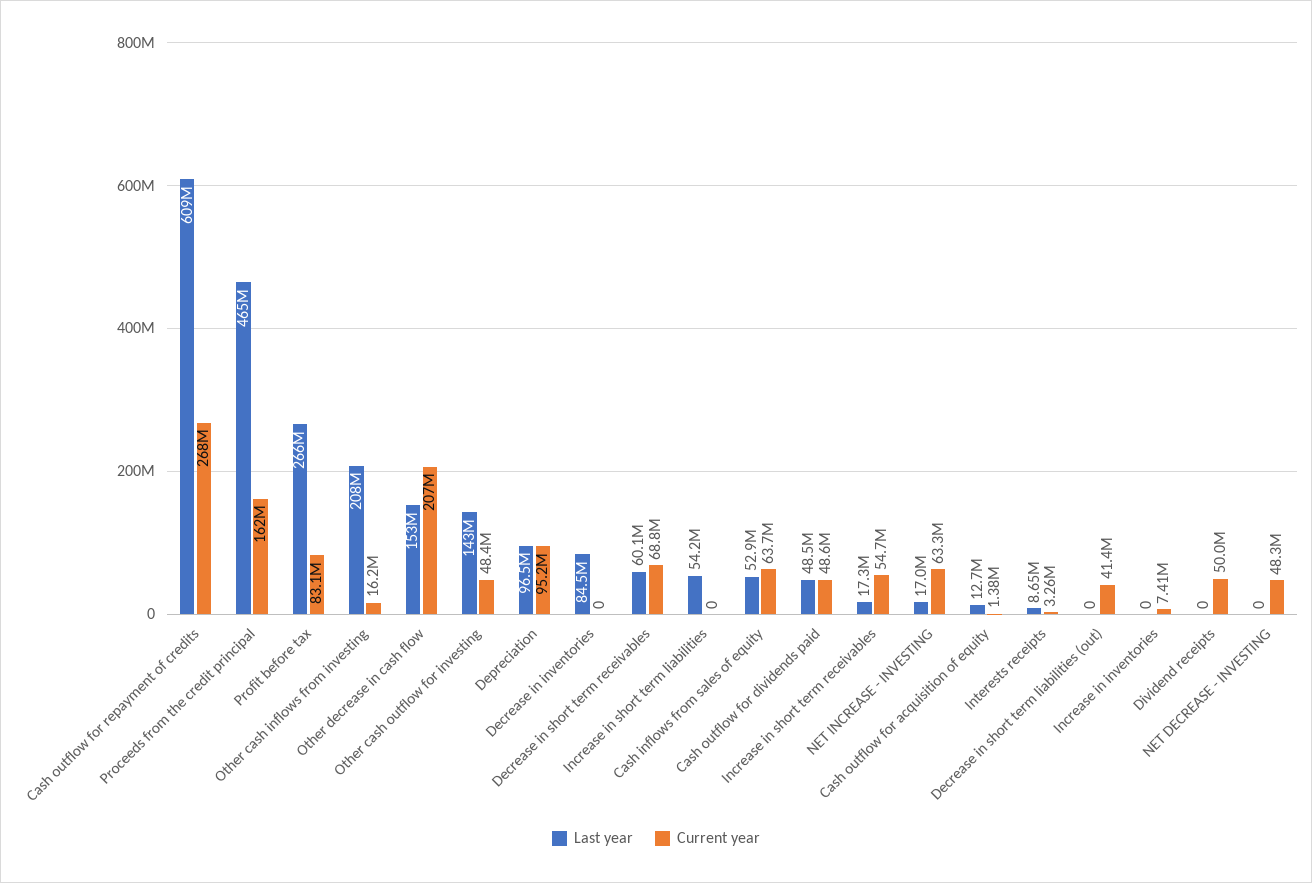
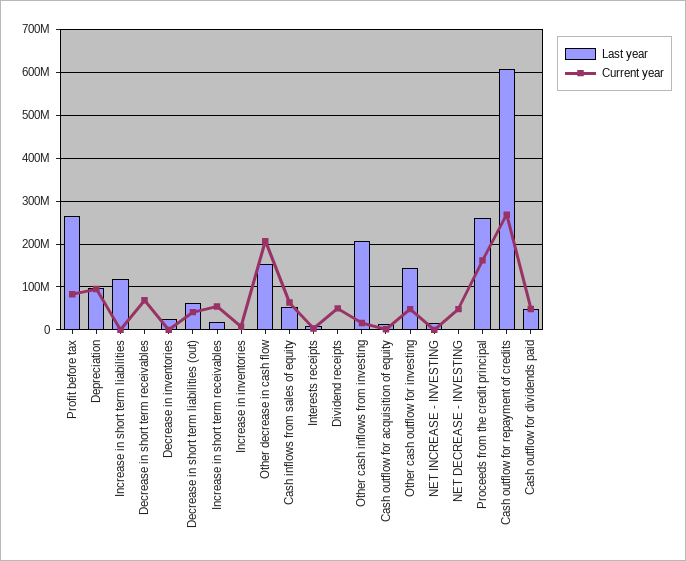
  {
    "Last year": {
      "Cash outflow for repayment of credits": 609000000,
-     "Proceeds from the credit principal": 465000000,
+     "Proceeds from the credit principal": 260000000,
      "Profit before tax": 266000000,
      "Other cash inflows from investing": 208000000,
      "Other decrease in cash flow": 153000000,
      "Other cash outflow for investing": 143000000,
      "Depreciation": 96500000,
-     "Decrease in inventories": 84500000,
+     "Decrease in inventories": 20000000,
-     "Decrease in short term receivables": 60100000,
+     "Decrease in short term receivables": 0,
-     "Increase in short term liabilities": 54200000,
+     "Increase in short term liabilities": 120000000,
      "Cash inflows from sales of equity": 52900000,
      "Cash outflow for dividends paid": 48500000,
      "Increase in short term receivables": 17300000,
      "NET INCREASE - INVESTING": 17000000,
      "Cash outflow for acquisition of equity": 12700000,
      "Interests receipts": 8650000,
-     "Decrease in short term liabilities (out)": 0,
+     "Decrease in short term liabilities (out)": 60000000,
      "Increase in inventories": 0,
      "Dividend receipts": 0,
      "NET DECREASE - INVESTING": 0
    },
    "Current year": {
      "Cash outflow for repayment of credits": 268000000,
      "Proceeds from the credit principal": 162000000,
      "Profit before tax": 83100000,
      "Other cash inflows from investing": 16200000,
      "Other decrease in cash flow": 207000000,
      "Other cash outflow for investing": 48400000,
      "Depreciation": 95200000,
      "Decrease in inventories": 0,
      "Decrease in short term receivables": 68800000,
      "Increase in short term liabilities": 0,
      "Cash inflows from sales of equity": 63700000,
      "Cash outflow for dividends paid": 48600000,
      "Increase in short term receivables": 54700000,
-     "NET INCREASE - INVESTING": 63300000,
+     "NET INCREASE - INVESTING": 0,
      "Cash outflow for acquisition of equity": 1380000,
      "Interests receipts": 3260000,
      "Decrease in short term liabilities (out)": 41400000,
      "Increase in inventories": 7410000,
      "Dividend receipts": 50000000,
      "NET DECREASE - INVESTING": 48300000
    }
  }

